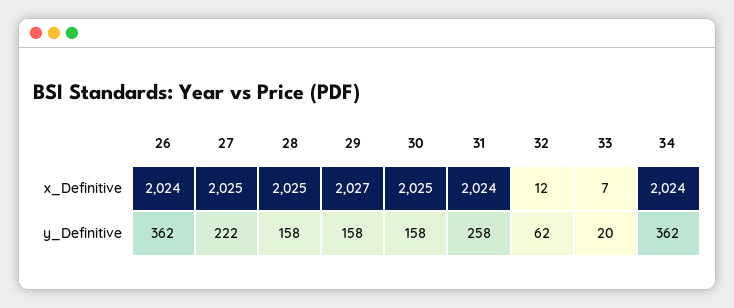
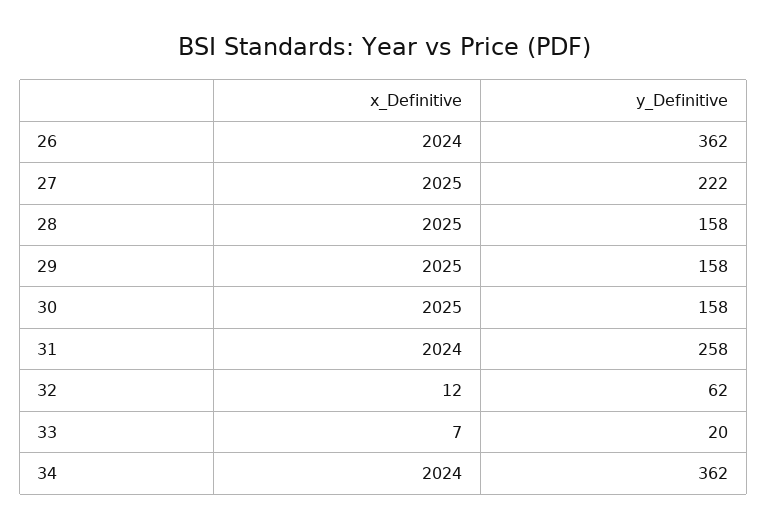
  {
    "26": {
      "x_Definitive": 2024,
      "y_Definitive": 362
    },
    "27": {
      "x_Definitive": 2025,
      "y_Definitive": 222
    },
    "28": {
      "x_Definitive": 2025,
      "y_Definitive": 158
    },
    "29": {
-     "x_Definitive": 2027,
+     "x_Definitive": 2025,
      "y_Definitive": 158
    },
    "30": {
      "x_Definitive": 2025,
      "y_Definitive": 158
    },
    "31": {
      "x_Definitive": 2024,
      "y_Definitive": 258
    },
    "32": {
      "x_Definitive": 12,
      "y_Definitive": 62
    },
    "33": {
      "x_Definitive": 7,
      "y_Definitive": 20
    },
    "34": {
      "x_Definitive": 2024,
      "y_Definitive": 362
    }
  }

